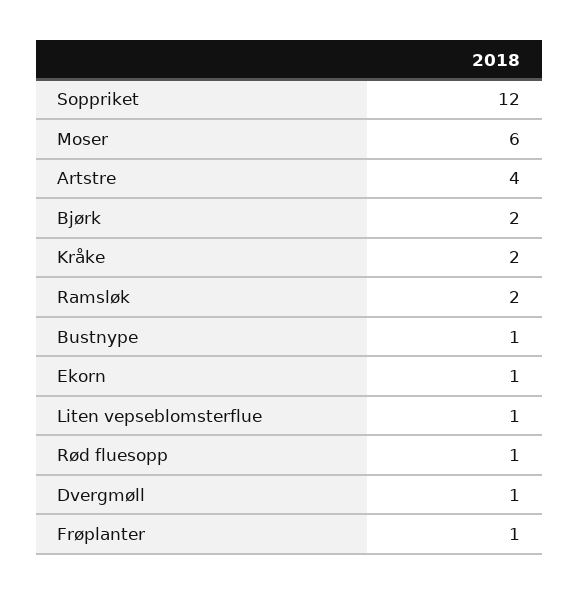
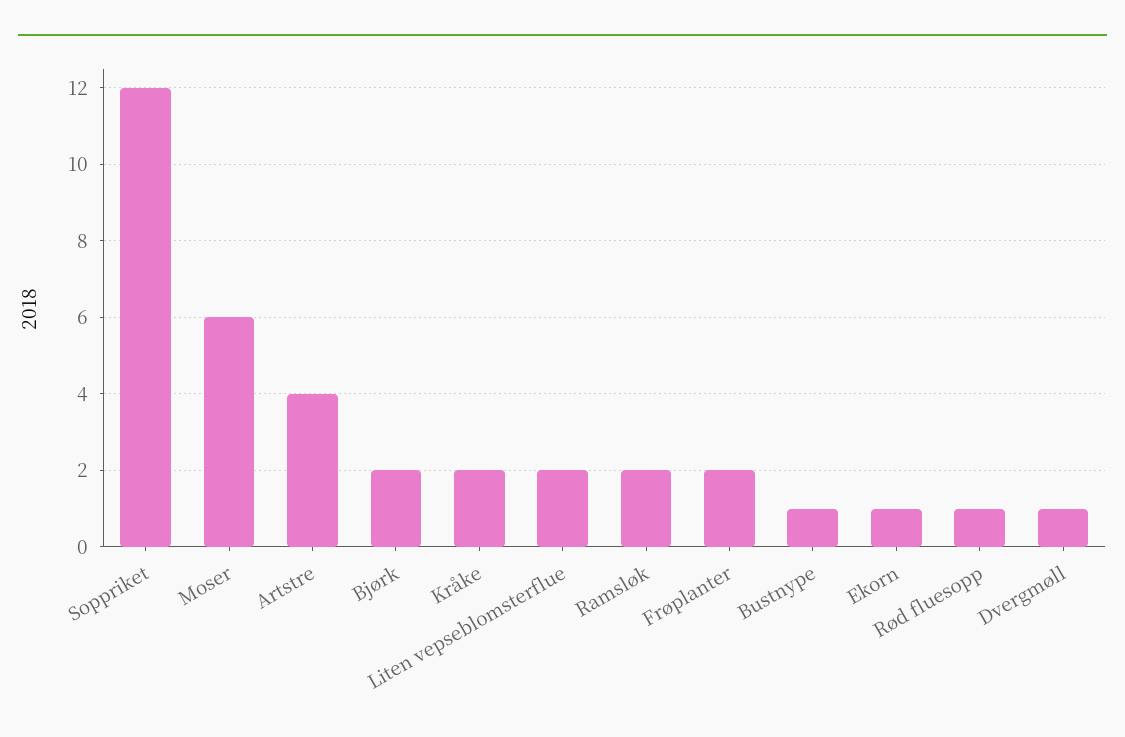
  {
    "Soppriket": 12,
    "Moser": 6,
    "Artstre": 4,
    "Bjørk": 2,
    "Kråke": 2,
    "Ramsløk": 2,
    "Bustnype": 1,
    "Ekorn": 1,
-   "Liten vepseblomsterflue": 1,
+   "Liten vepseblomsterflue": 2,
    "Rød fluesopp": 1,
    "Dvergmøll": 1,
-   "Frøplanter": 1
+   "Frøplanter": 2
  }

